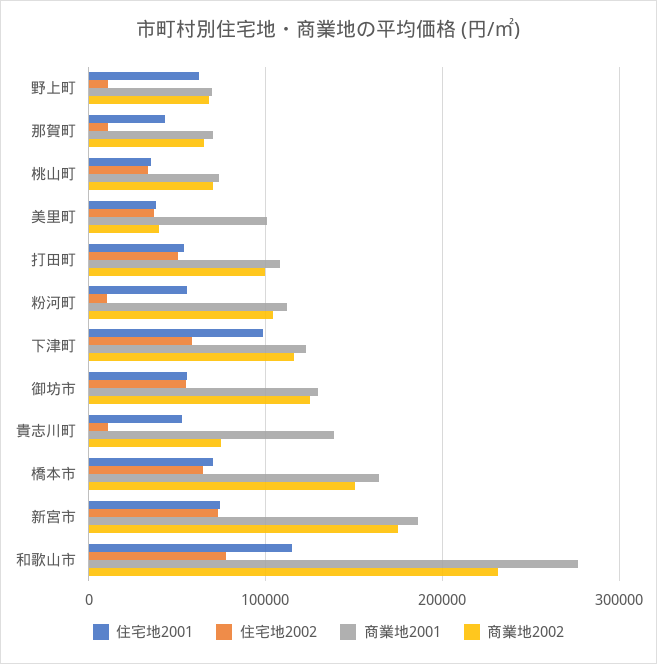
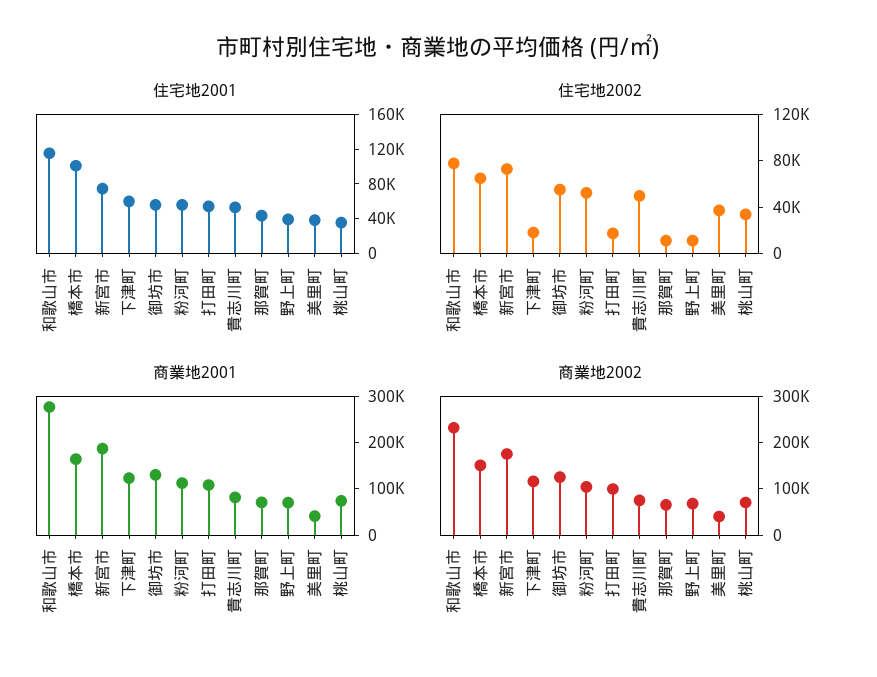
  {
    "住宅地2001": {
-     "野上町": 60000,
+     "野上町": 40000,
      "那賀町": 40000,
      "桃山町": 40000,
      "美里町": 40000,
      "打田町": 50000,
      "粉河町": 60000,
-     "下津町": 100000,
+     "下津町": 60000,
      "御坊市": 60000,
      "貴志川町": 50000,
-     "橋本市": 70000,
+     "橋本市": 100000,
      "新宮市": 70000,
      "和歌山市": 120000
    },
    "住宅地2002": {
      "野上町": 10000,
      "那賀町": 10000,
      "桃山町": 30000,
      "美里町": 40000,
-     "打田町": 50000,
+     "打田町": 20000,
-     "粉河町": 10000,
+     "粉河町": 50000,
-     "下津町": 60000,
+     "下津町": 20000,
      "御坊市": 60000,
-     "貴志川町": 10000,
+     "貴志川町": 50000,
      "橋本市": 60000,
      "新宮市": 70000,
      "和歌山市": 80000
    },
    "商業地2001": {
      "野上町": 70000,
      "那賀町": 70000,
      "桃山町": 70000,
-     "美里町": 100000,
+     "美里町": 40000,
      "打田町": 110000,
      "粉河町": 110000,
      "下津町": 120000,
      "御坊市": 130000,
-     "貴志川町": 140000,
+     "貴志川町": 80000,
      "橋本市": 160000,
      "新宮市": 190000,
      "和歌山市": 280000
    },
    "商業地2002": {
      "野上町": 70000,
      "那賀町": 70000,
      "桃山町": 70000,
      "美里町": 40000,
      "打田町": 100000,
      "粉河町": 100000,
      "下津町": 120000,
      "御坊市": 130000,
      "貴志川町": 80000,
      "橋本市": 150000,
      "新宮市": 180000,
      "和歌山市": 230000
    }
  }

